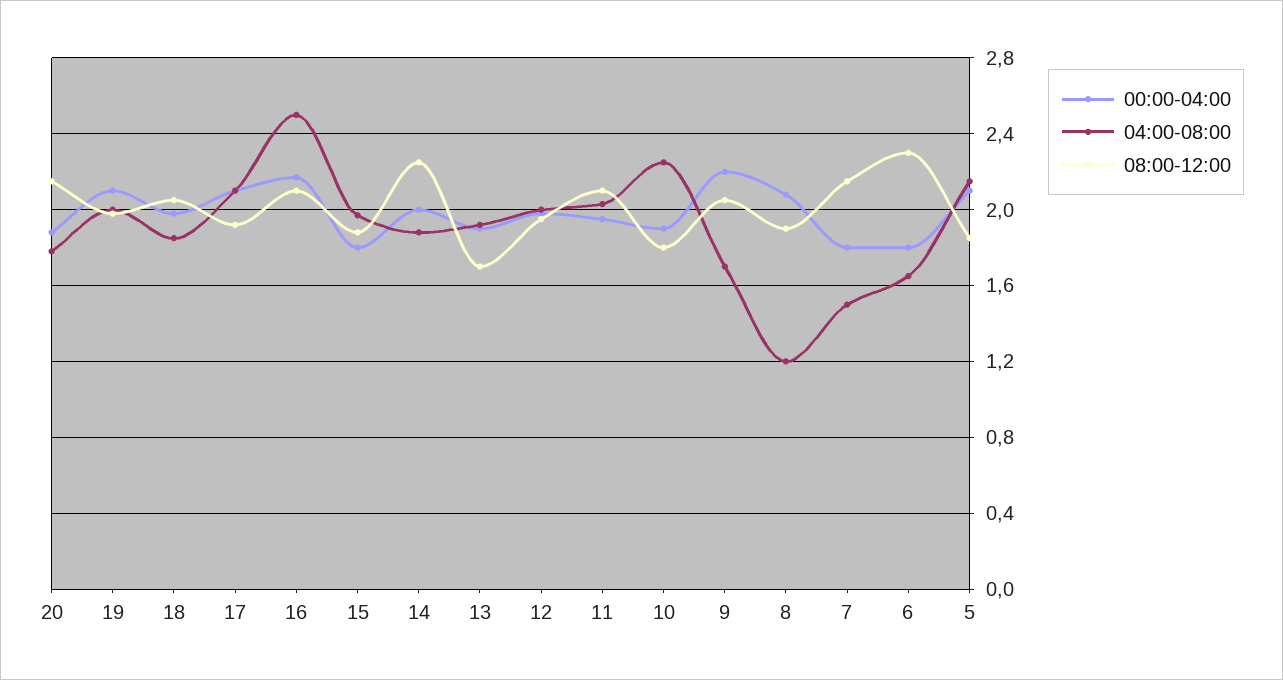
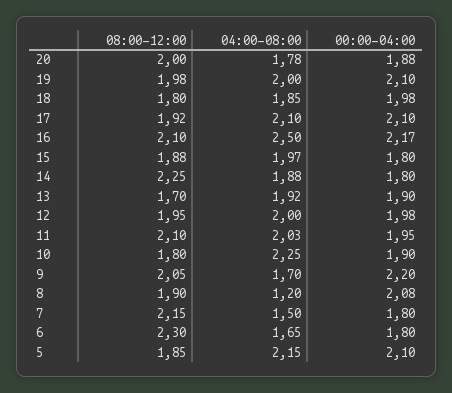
  {
    "00:00-04:00": {
      "20": 1.88,
      "19": 2.1,
      "18": 1.98,
      "17": 2.1,
      "16": 2.17,
      "15": 1.8,
-     "14": 2,
+     "14": 1.8,
      "13": 1.9,
      "12": 1.98,
      "11": 1.95,
      "10": 1.9,
      "9": 2.2,
      "8": 2.08,
      "7": 1.8,
      "6": 1.8,
      "5": 2.1
    },
    "04:00-08:00": {
      "20": 1.78,
      "19": 2,
      "18": 1.85,
      "17": 2.1,
      "16": 2.5,
      "15": 1.97,
      "14": 1.88,
      "13": 1.92,
      "12": 2,
      "11": 2.03,
      "10": 2.25,
      "9": 1.7,
      "8": 1.2,
      "7": 1.5,
      "6": 1.65,
      "5": 2.15
    },
    "08:00-12:00": {
-     "20": 2.15,
+     "20": 2,
      "19": 1.98,
-     "18": 2.05,
+     "18": 1.8,
      "17": 1.92,
      "16": 2.1,
      "15": 1.88,
      "14": 2.25,
      "13": 1.7,
      "12": 1.95,
      "11": 2.1,
      "10": 1.8,
      "9": 2.05,
      "8": 1.9,
      "7": 2.15,
      "6": 2.3,
      "5": 1.85
    }
  }

